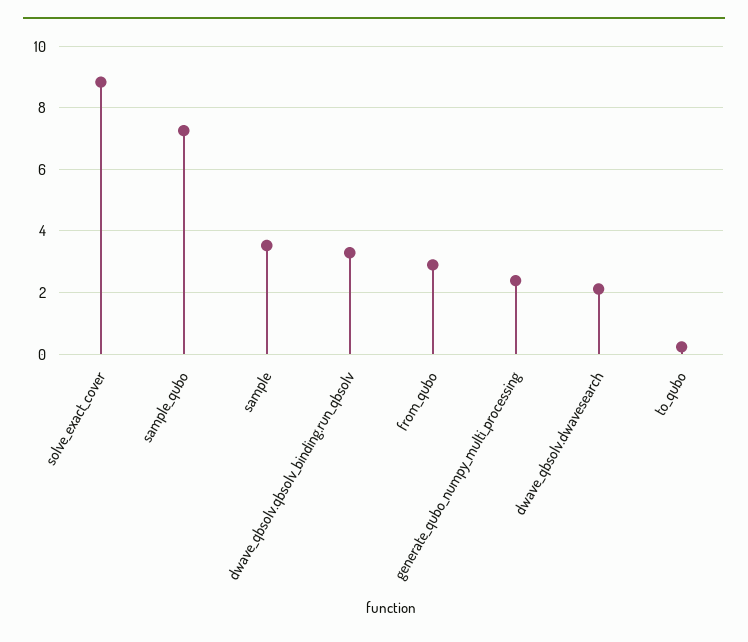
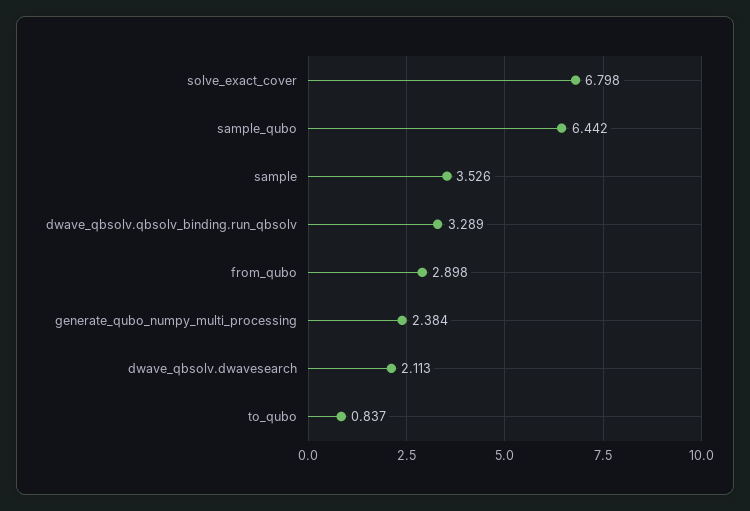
  {
-   "solve_exact_cover": 8.8,
+   "solve_exact_cover": 6.798,
-   "sample_qubo": 7.2,
+   "sample_qubo": 6.442,
    "sample": 3.526,
    "dwave_qbsolv.qbsolv_binding.run_qbsolv": 3.289,
    "from_qubo": 2.898,
    "generate_qubo_numpy_multi_processing": 2.384,
    "dwave_qbsolv.dwavesearch": 2.113,
-   "to_qubo": 0.2
+   "to_qubo": 0.837
  }

